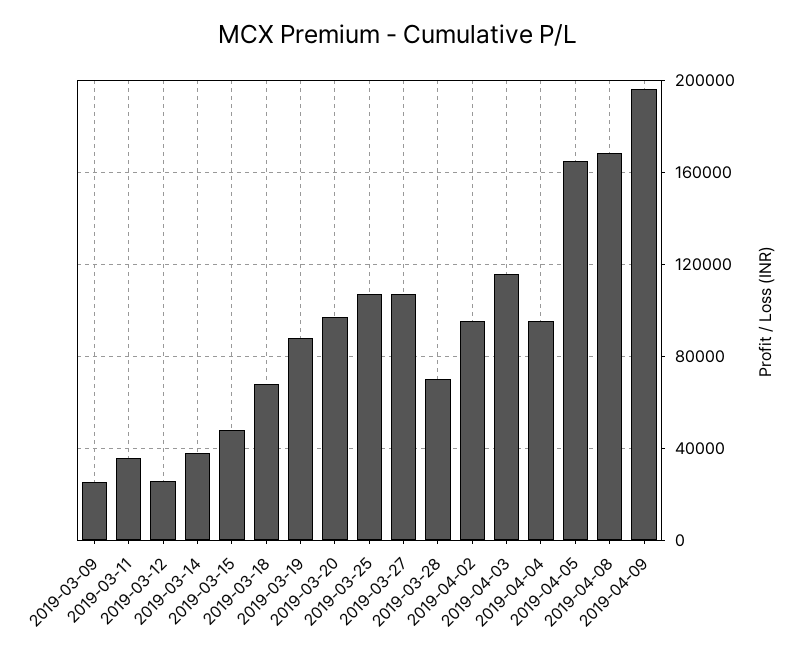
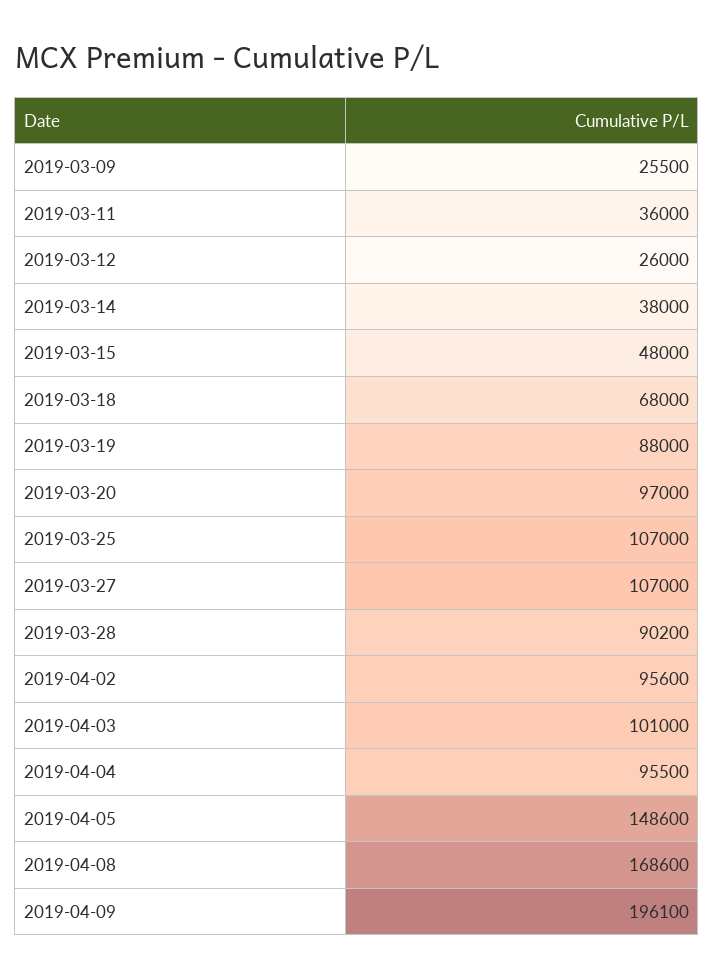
  {
    "2019-03-09": 25500,
    "2019-03-11": 36000,
    "2019-03-12": 26000,
    "2019-03-14": 38000,
    "2019-03-15": 48000,
    "2019-03-18": 68000,
    "2019-03-19": 88000,
    "2019-03-20": 97000,
    "2019-03-25": 107000,
    "2019-03-27": 107000,
-   "2019-03-28": 70000,
+   "2019-03-28": 90200,
    "2019-04-02": 95600,
-   "2019-04-03": 115000,
+   "2019-04-03": 101000,
    "2019-04-04": 95500,
-   "2019-04-05": 165000,
+   "2019-04-05": 148600,
    "2019-04-08": 168600,
    "2019-04-09": 196100
  }

